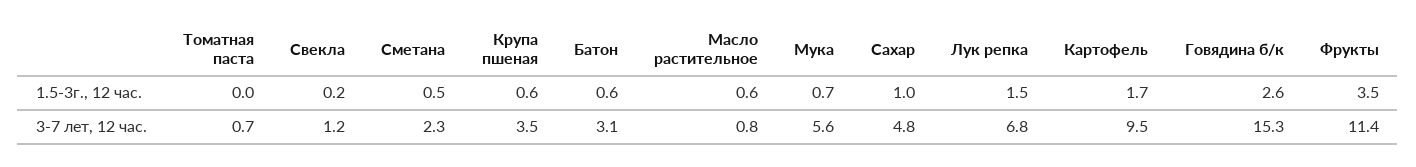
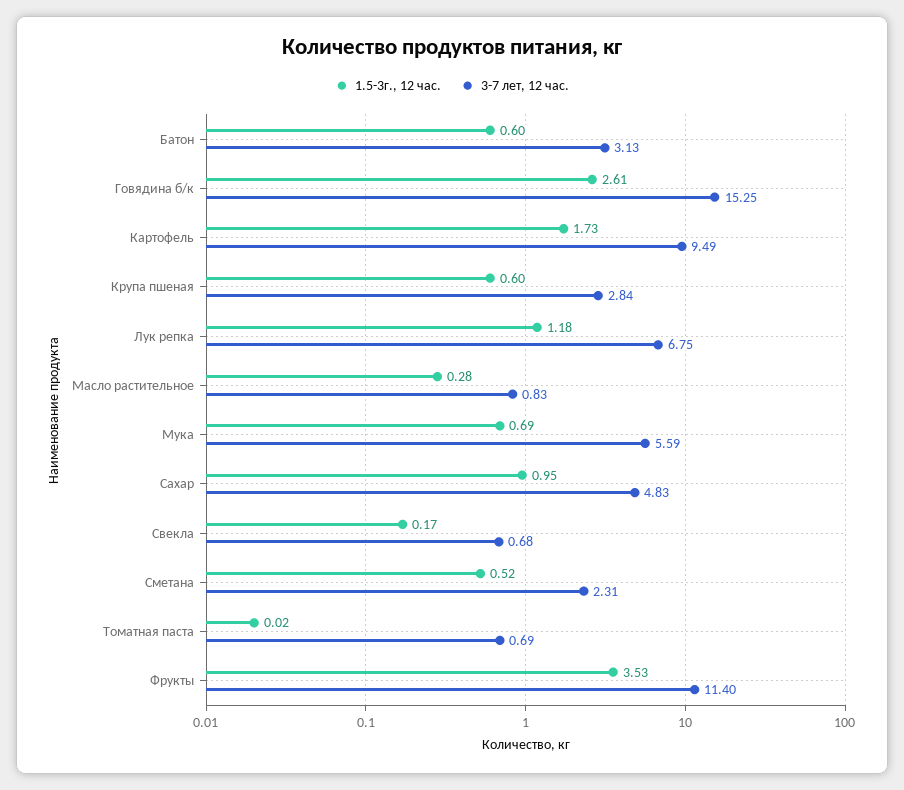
  {
    "1.5-3г., 12 час.": {
      "Томатная паста": 0.02,
      "Свекла": 0.17,
      "Сметана": 0.52,
      "Крупа пшеная": 0.6,
      "Батон": 0.6,
-     "Масло растительное": 0.6,
+     "Масло растительное": 0.28,
      "Мука": 0.69,
      "Сахар": 0.95,
-     "Лук репка": 1.5,
+     "Лук репка": 1.18,
      "Картофель": 1.73,
      "Говядина б/к": 2.61,
      "Фрукты": 3.53
    },
    "3-7 лет, 12 час.": {
      "Томатная паста": 0.69,
-     "Свекла": 1.2,
+     "Свекла": 0.68,
      "Сметана": 2.31,
-     "Крупа пшеная": 3.5,
+     "Крупа пшеная": 2.84,
      "Батон": 3.13,
      "Масло растительное": 0.83,
      "Мука": 5.59,
      "Сахар": 4.83,
      "Лук репка": 6.75,
      "Картофель": 9.49,
      "Говядина б/к": 15.25,
      "Фрукты": 11.4
    }
  }

